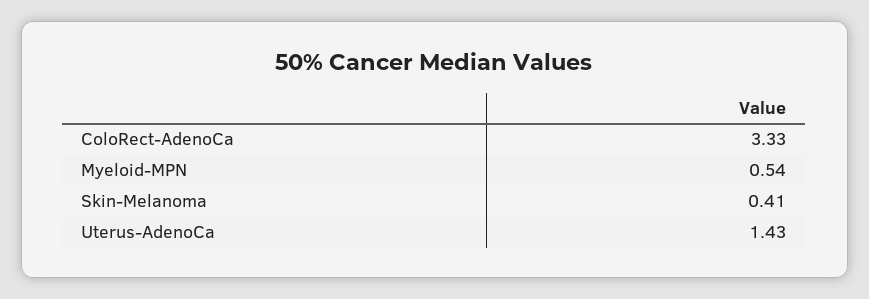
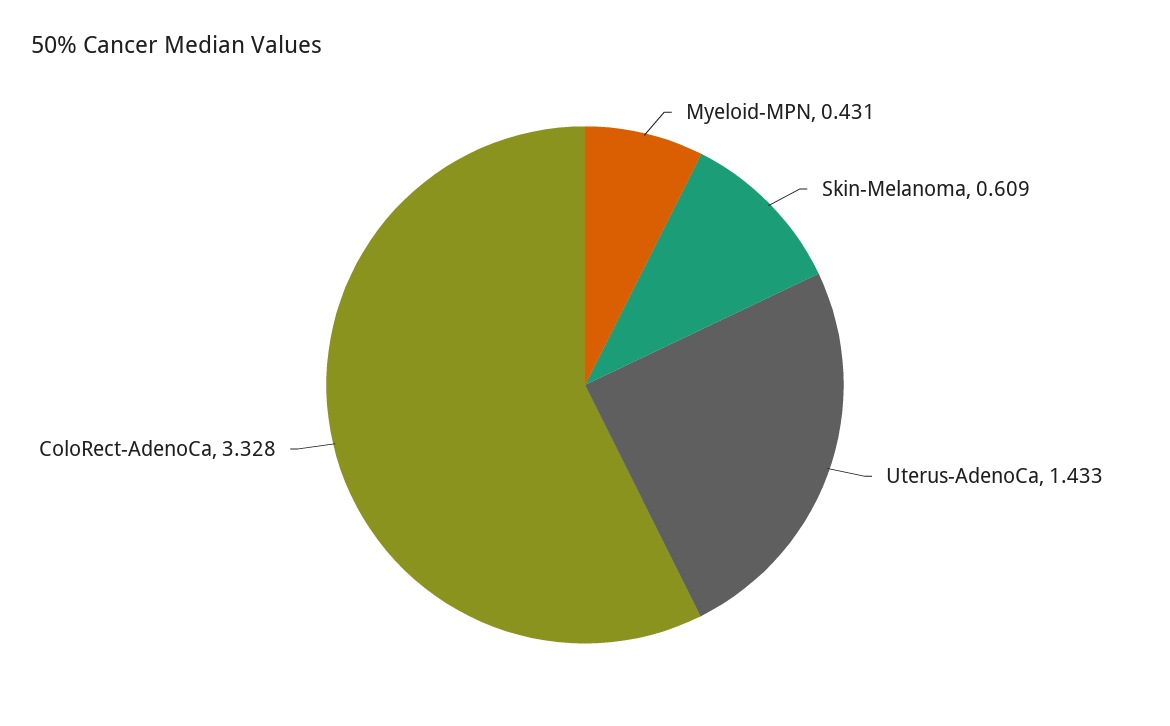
  {
    "ColoRect-AdenoCa": 3.328,
-   "Myeloid-MPN": 0.54,
+   "Myeloid-MPN": 0.431,
-   "Skin-Melanoma": 0.41,
+   "Skin-Melanoma": 0.609,
    "Uterus-AdenoCa": 1.433
  }

